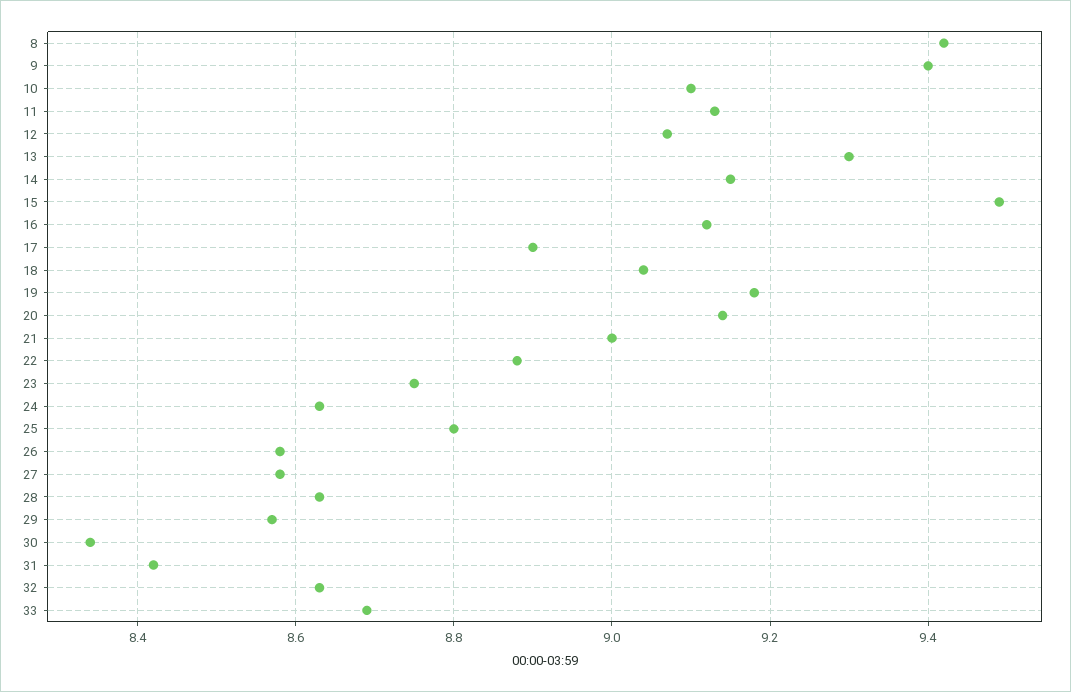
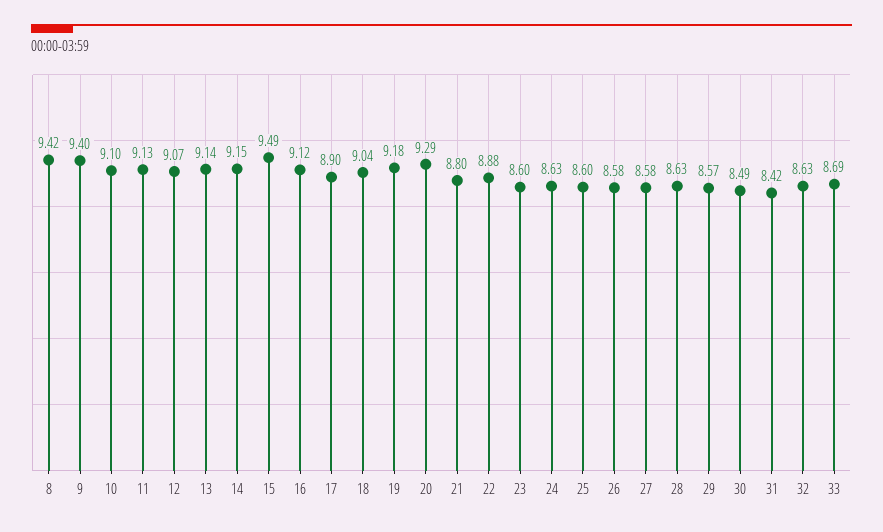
  {
    "8": 9.42,
    "9": 9.4,
    "10": 9.1,
    "11": 9.13,
    "12": 9.07,
-   "13": 9.3,
+   "13": 9.14,
    "14": 9.15,
    "15": 9.49,
    "16": 9.12,
    "17": 8.9,
    "18": 9.04,
    "19": 9.18,
-   "20": 9.15,
+   "20": 9.29,
-   "21": 9,
+   "21": 8.8,
    "22": 8.88,
-   "23": 8.75,
+   "23": 8.6,
    "24": 8.63,
-   "25": 8.8,
+   "25": 8.6,
    "26": 8.58,
    "27": 8.58,
    "28": 8.63,
    "29": 8.57,
-   "30": 8.35,
+   "30": 8.49,
    "31": 8.42,
    "32": 8.63,
    "33": 8.69
  }

